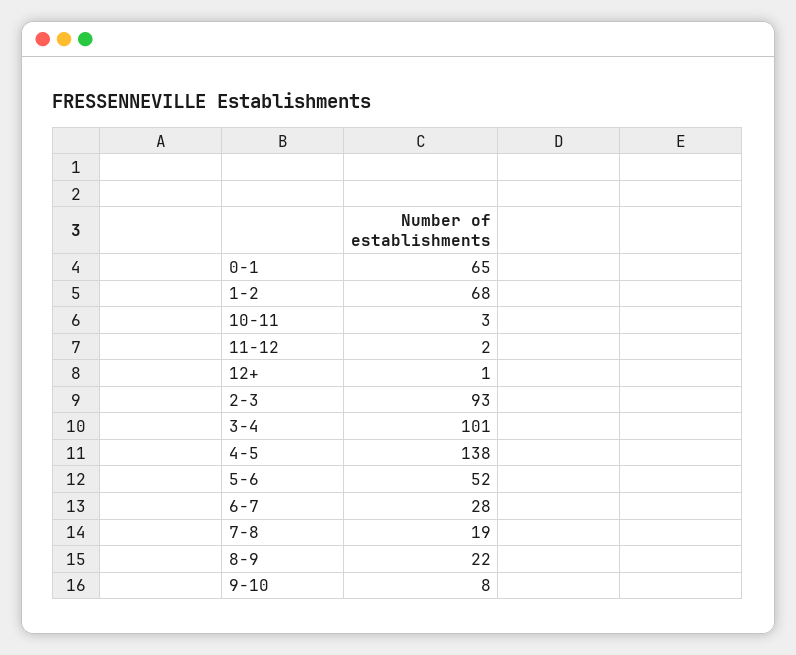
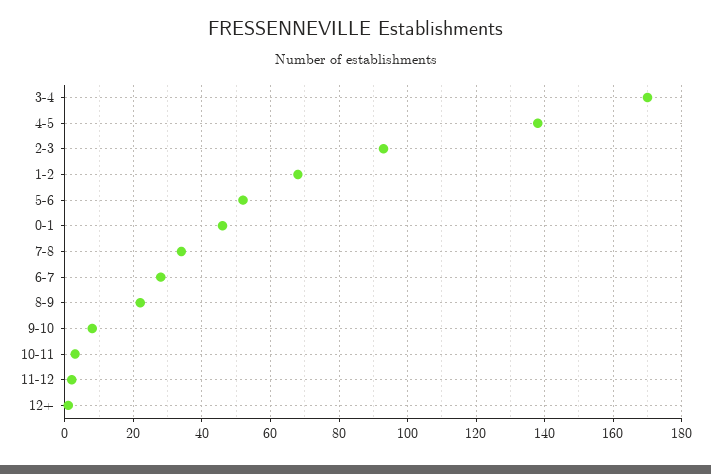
  {
-   "0-1": 65,
+   "0-1": 45,
    "1-2": 68,
    "10-11": 3,
    "11-12": 2,
    "12+": 1,
    "2-3": 93,
-   "3-4": 101,
+   "3-4": 170,
    "4-5": 138,
    "5-6": 52,
    "6-7": 28,
-   "7-8": 19,
+   "7-8": 35,
    "8-9": 22,
    "9-10": 8
  }

